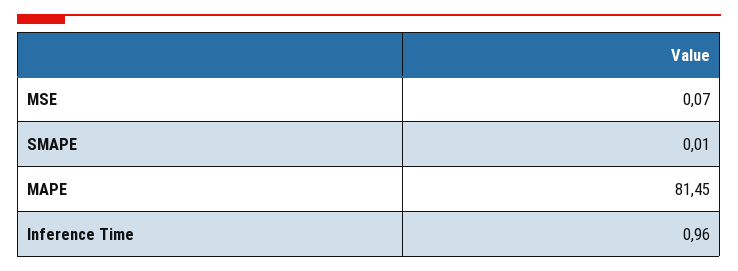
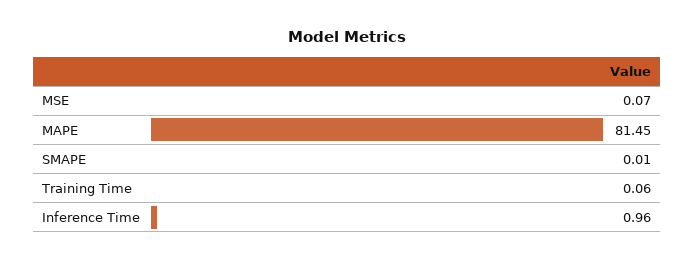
  {
    "MSE": 0.07,
    "SMAPE": 0.01,
    "MAPE": 81.45,
-   "Inference Time": 0.96
+   "Inference Time": 0.96,
+   "Training Time": 0.06
  }

